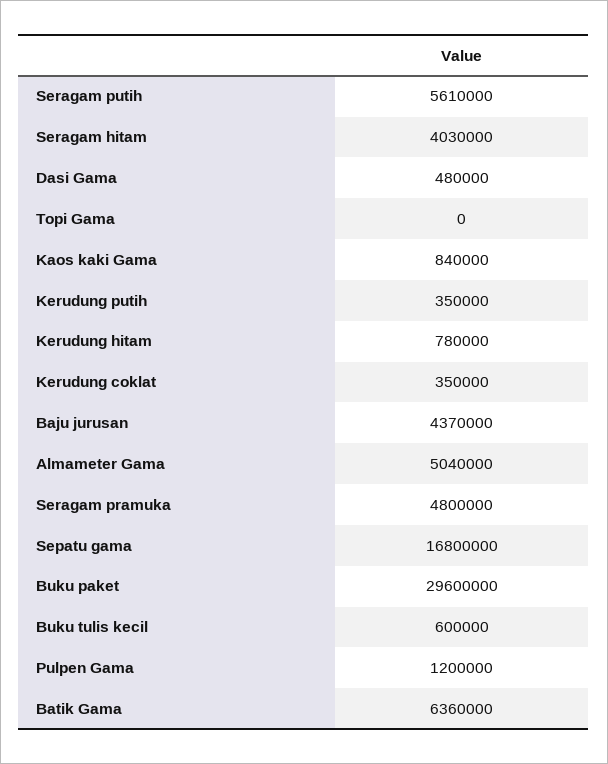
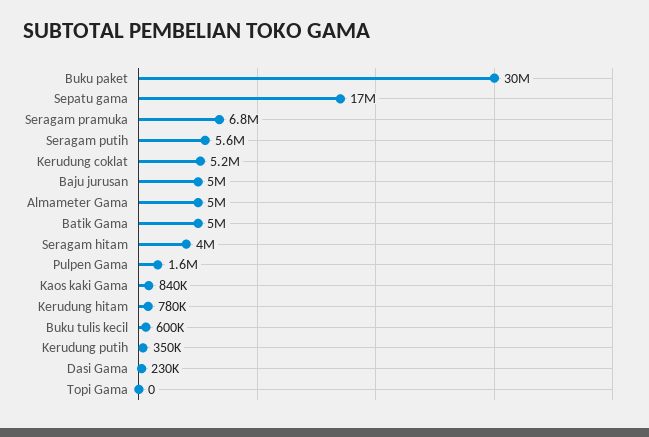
  {
    "Seragam putih": 5610000,
    "Seragam hitam": 4030000,
-   "Dasi Gama": 480000,
+   "Dasi Gama": 230000,
    "Topi Gama": 0,
    "Kaos kaki Gama": 840000,
    "Kerudung putih": 350000,
    "Kerudung hitam": 780000,
-   "Kerudung coklat": 350000,
+   "Kerudung coklat": 5200000,
-   "Baju jurusan": 4370000,
+   "Baju jurusan": 5000000,
    "Almameter Gama": 5040000,
-   "Seragam pramuka": 4800000,
+   "Seragam pramuka": 6800000,
    "Sepatu gama": 16800000,
    "Buku paket": 29600000,
    "Buku tulis kecil": 600000,
-   "Pulpen Gama": 1200000,
+   "Pulpen Gama": 1600000,
-   "Batik Gama": 6360000
+   "Batik Gama": 5000000
  }

